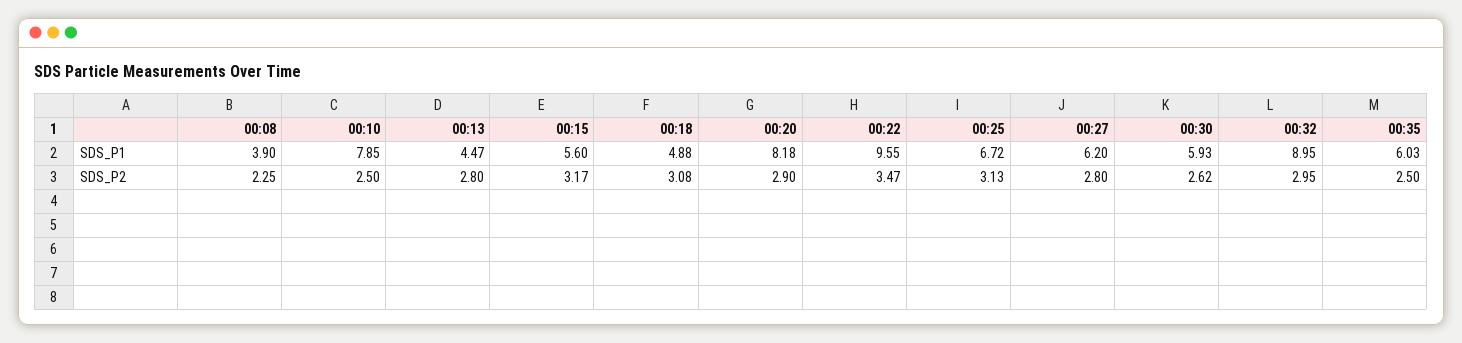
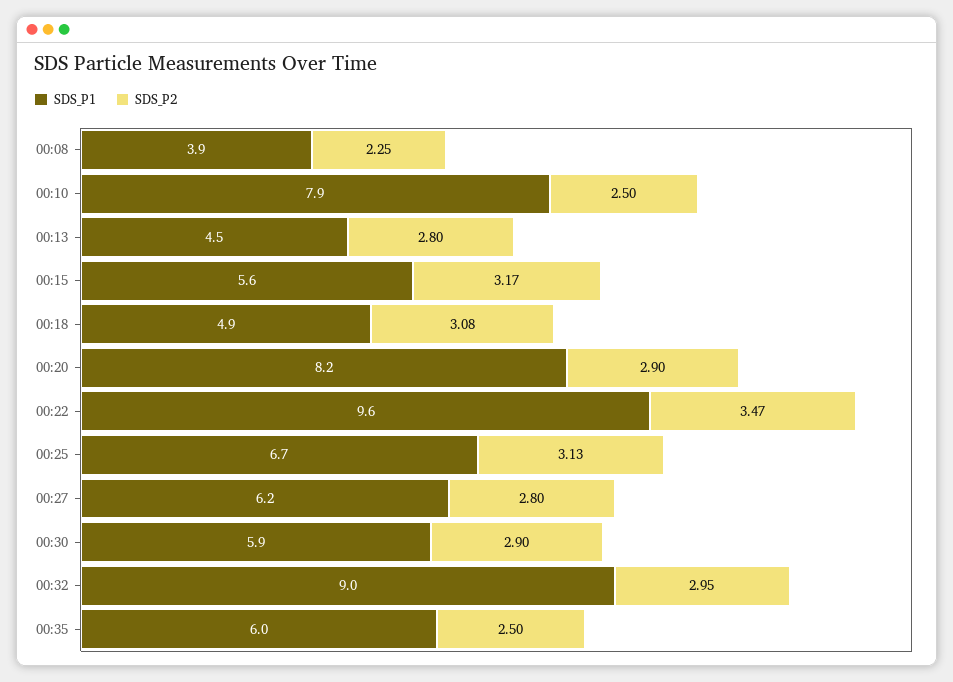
  {
    "SDS_P1": {
      "00:08": 3.9,
      "00:10": 7.85,
      "00:13": 4.47,
      "00:15": 5.6,
      "00:18": 4.88,
      "00:20": 8.18,
      "00:22": 9.55,
      "00:25": 6.72,
      "00:27": 6.2,
      "00:30": 5.93,
      "00:32": 8.95,
      "00:35": 6.03
    },
    "SDS_P2": {
      "00:08": 2.25,
      "00:10": 2.5,
      "00:13": 2.8,
      "00:15": 3.17,
      "00:18": 3.08,
      "00:20": 2.9,
      "00:22": 3.47,
      "00:25": 3.13,
      "00:27": 2.8,
-     "00:30": 2.62,
+     "00:30": 2.9,
      "00:32": 2.95,
      "00:35": 2.5
    }
  }

